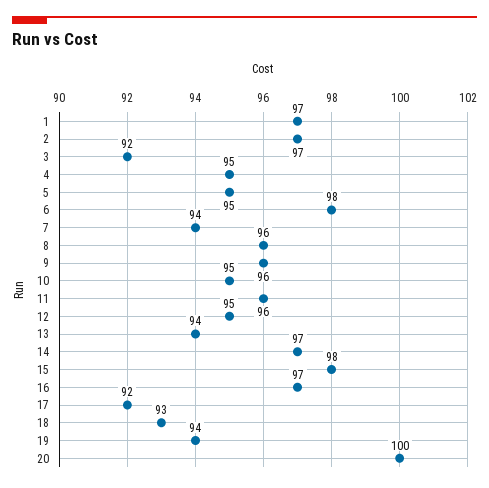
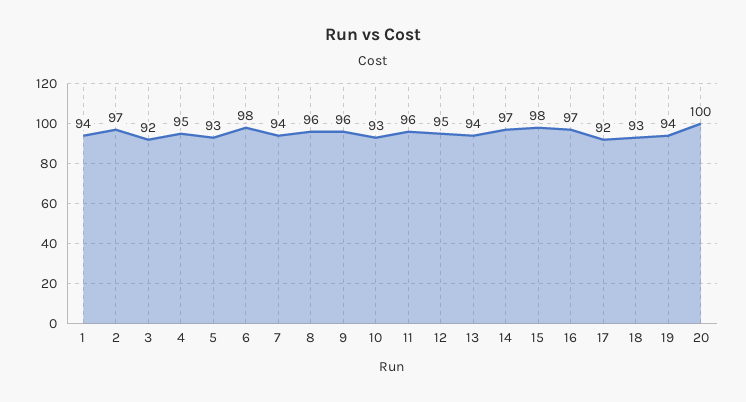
  {
-   "1": 97,
+   "1": 94,
    "2": 97,
    "3": 92,
    "4": 95,
-   "5": 95,
+   "5": 93,
    "6": 98,
    "7": 94,
    "8": 96,
    "9": 96,
-   "10": 95,
+   "10": 93,
    "11": 96,
    "12": 95,
    "13": 94,
    "14": 97,
    "15": 98,
    "16": 97,
    "17": 92,
    "18": 93,
    "19": 94,
    "20": 100
  }

